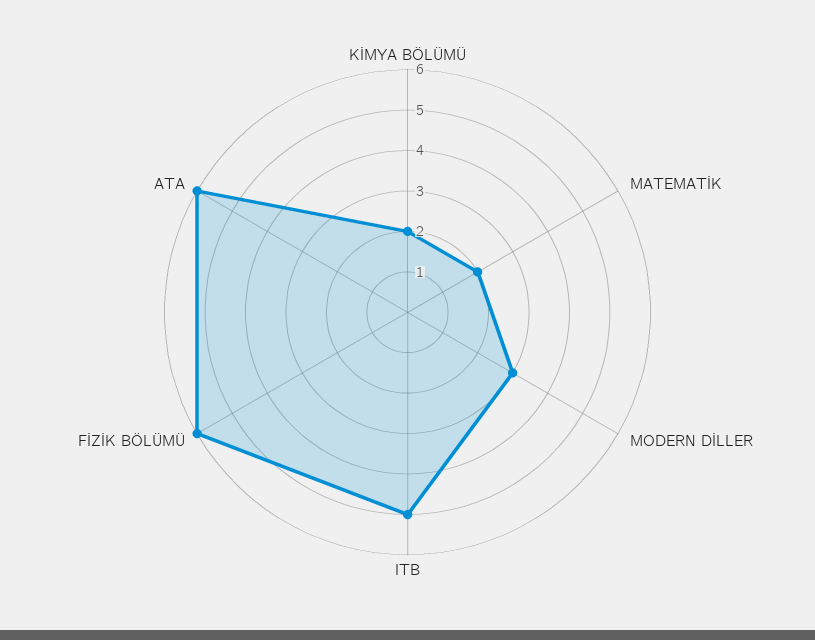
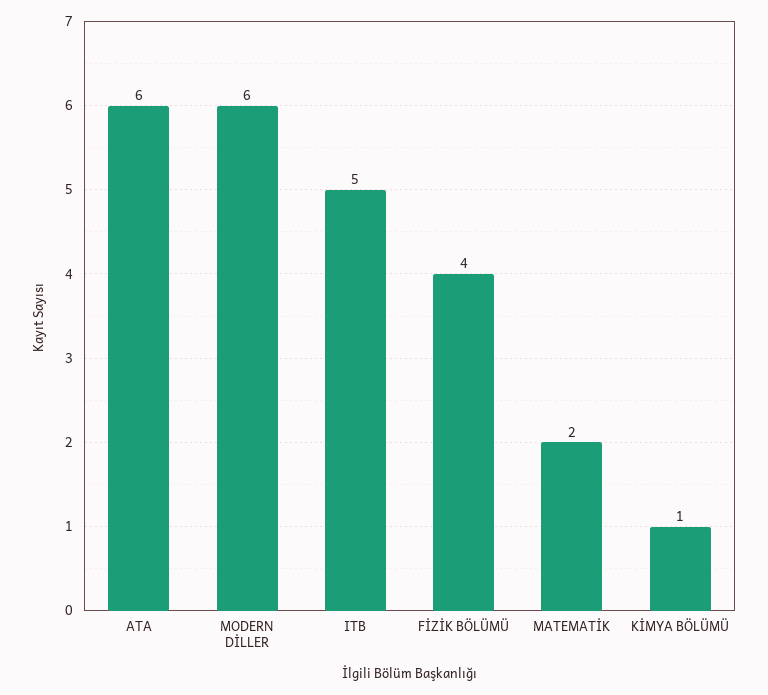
  {
-   "KİMYA BÖLÜMÜ": 2,
+   "KİMYA BÖLÜMÜ": 1,
    "MATEMATİK": 2,
-   "MODERN DİLLER": 3,
+   "MODERN DİLLER": 6,
    "ITB": 5,
-   "FİZİK BÖLÜMÜ": 6,
+   "FİZİK BÖLÜMÜ": 4,
    "ATA": 6
  }

